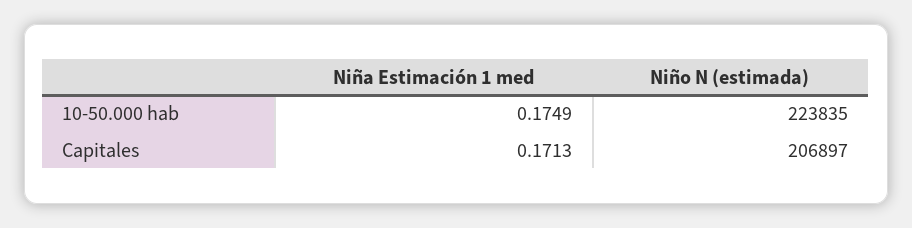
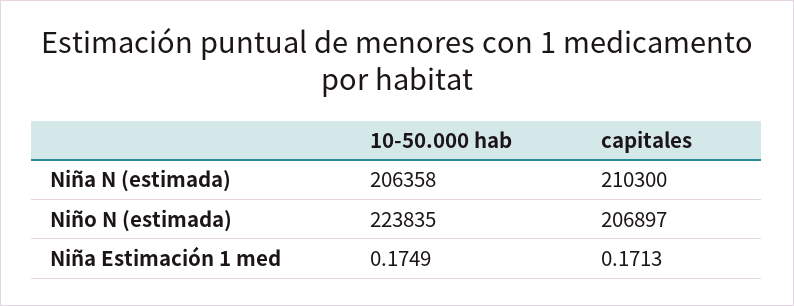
  {
    "Niña Estimación 1 med": {
      "10-50.000 hab": 0.1749,
      "Capitales": 0.1713
    },
    "Niño N (estimada)": {
      "10-50.000 hab": 223835,
      "Capitales": 206897
-   }
+   },
+   "Niña N (estimada)": {
+     "10-50.000 hab": 206358,
+     "Capitales": 210300
+   }
  }

